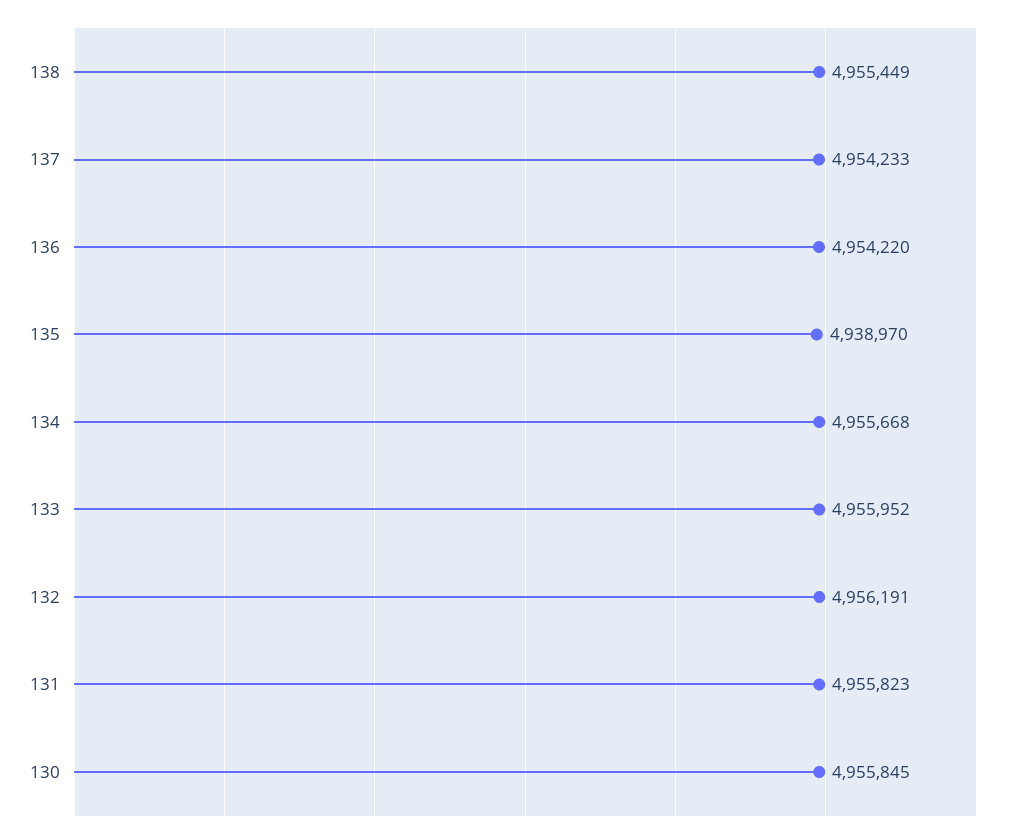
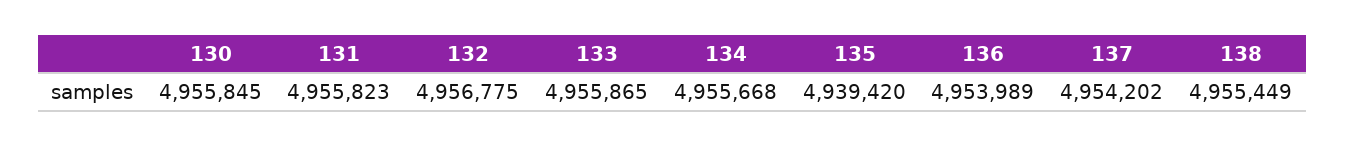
  {
    "138": 4955449,
-   "137": 4954233,
+   "137": 4954202,
-   "136": 4954220,
+   "136": 4953989,
-   "135": 4938970,
+   "135": 4939420,
    "134": 4955668,
-   "133": 4955952,
+   "133": 4955865,
-   "132": 4956191,
+   "132": 4956775,
    "131": 4955823,
    "130": 4955845
  }

